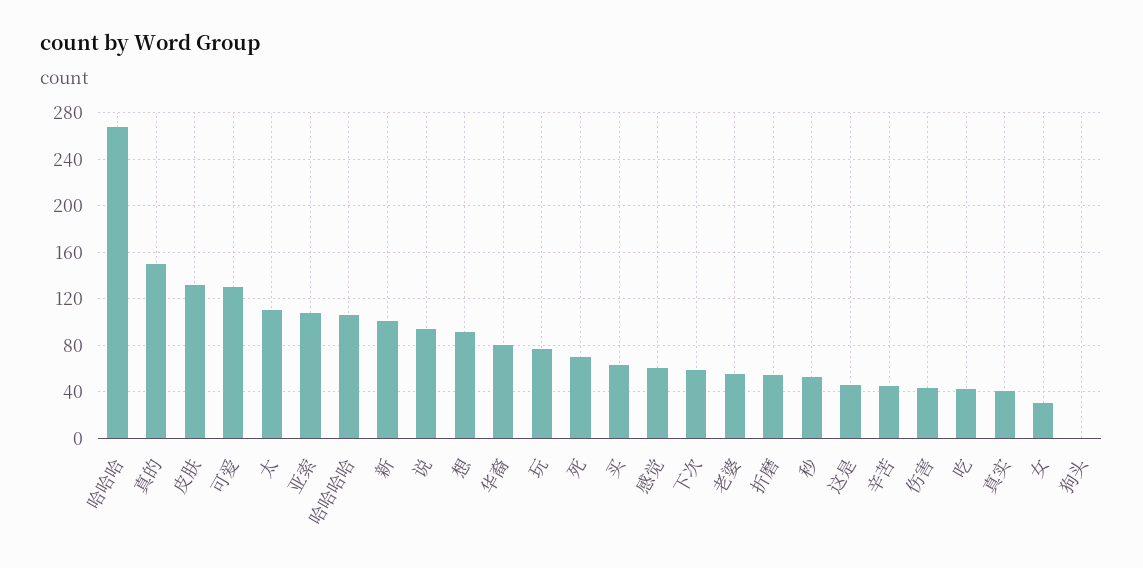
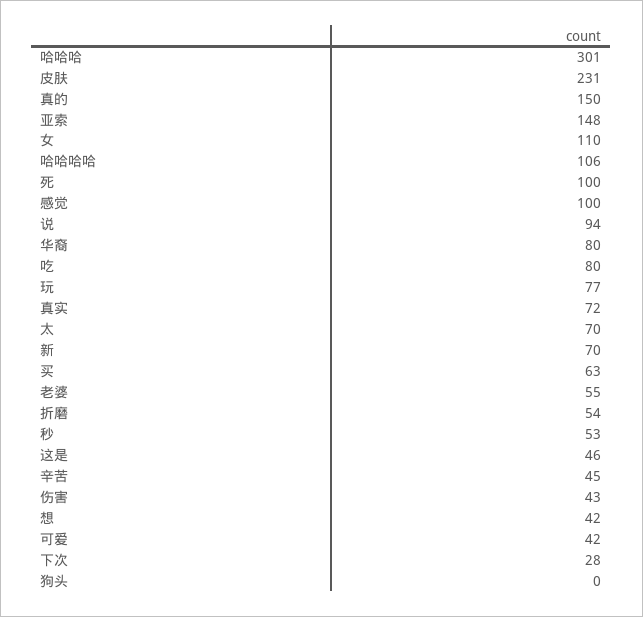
  {
-   "哈哈哈": 270,
+   "哈哈哈": 301,
    "真的": 150,
-   "皮肤": 130,
+   "皮肤": 231,
-   "可爱": 130,
+   "可爱": 42,
-   "太": 110,
+   "太": 70,
-   "亚索": 110,
+   "亚索": 148,
    "哈哈哈哈": 106,
-   "新": 100,
+   "新": 70,
    "说": 94,
-   "想": 90,
+   "想": 42,
    "华裔": 80,
    "玩": 77,
-   "死": 70,
+   "死": 100,
    "买": 63,
-   "感觉": 60,
+   "感觉": 100,
-   "下次": 60,
+   "下次": 28,
    "老婆": 55,
    "折磨": 54,
    "秒": 53,
    "这是": 46,
    "辛苦": 45,
    "伤害": 43,
-   "吃": 40,
+   "吃": 80,
-   "真实": 40,
+   "真实": 72,
-   "女": 30,
+   "女": 110,
    "狗头": 0
  }

